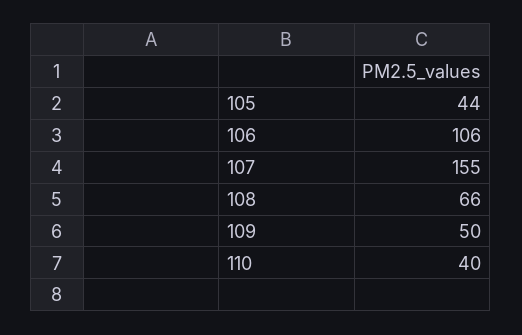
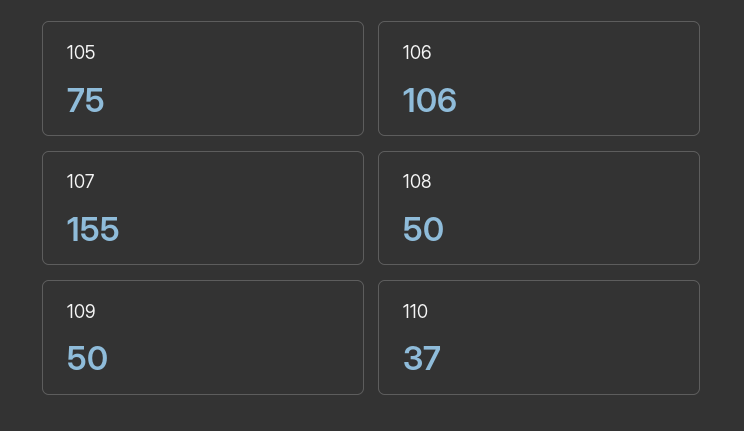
  {
-   "105": 44,
+   "105": 75,
    "106": 106,
    "107": 155,
-   "108": 66,
+   "108": 50,
    "109": 50,
-   "110": 40
+   "110": 37
  }

